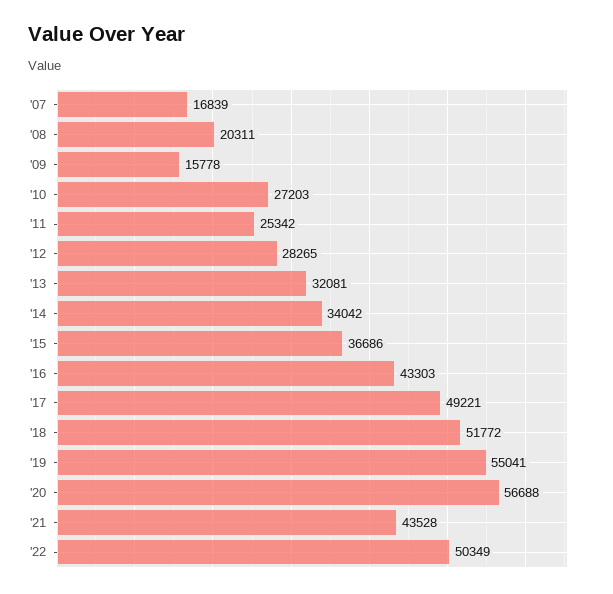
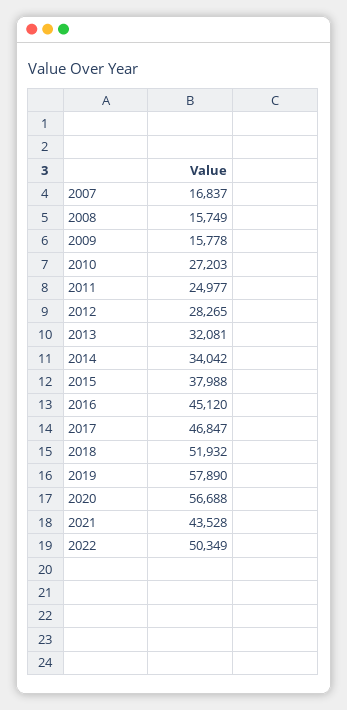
  {
-   "'07": 16839,
+   "'07": 16837,
-   "'08": 20311,
+   "'08": 15749,
    "'09": 15778,
    "'10": 27203,
-   "'11": 25342,
+   "'11": 24977,
    "'12": 28265,
    "'13": 32081,
    "'14": 34042,
-   "'15": 36686,
+   "'15": 37988,
-   "'16": 43303,
+   "'16": 45120,
-   "'17": 49221,
+   "'17": 46847,
-   "'18": 51772,
+   "'18": 51932,
-   "'19": 55041,
+   "'19": 57890,
    "'20": 56688,
    "'21": 43528,
    "'22": 50349
  }

